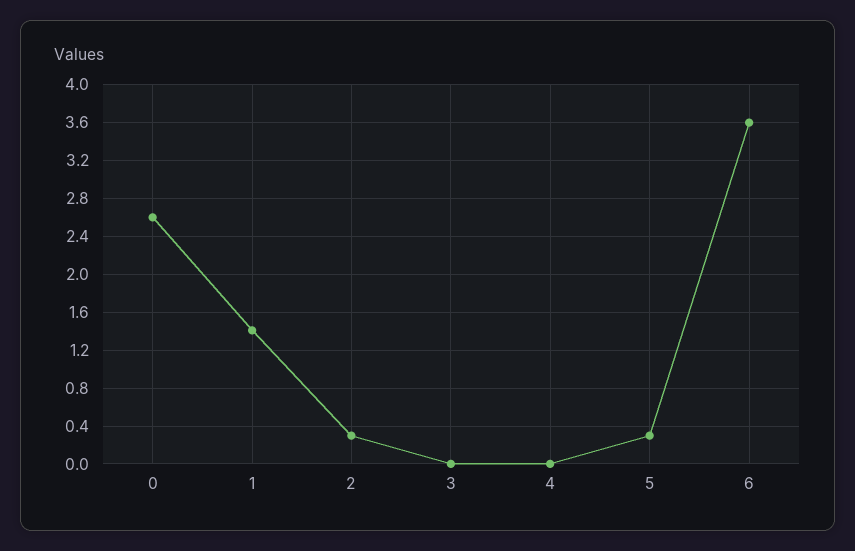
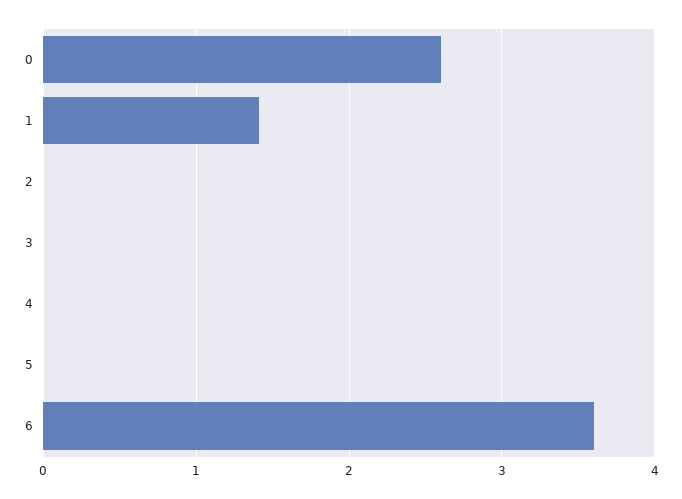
  {
    "0": 2.6,
    "1": 1.4,
-   "2": 0.3,
+   "2": 0,
    "3": 0,
    "4": 0,
-   "5": 0.3,
+   "5": 0,
    "6": 3.6
  }

